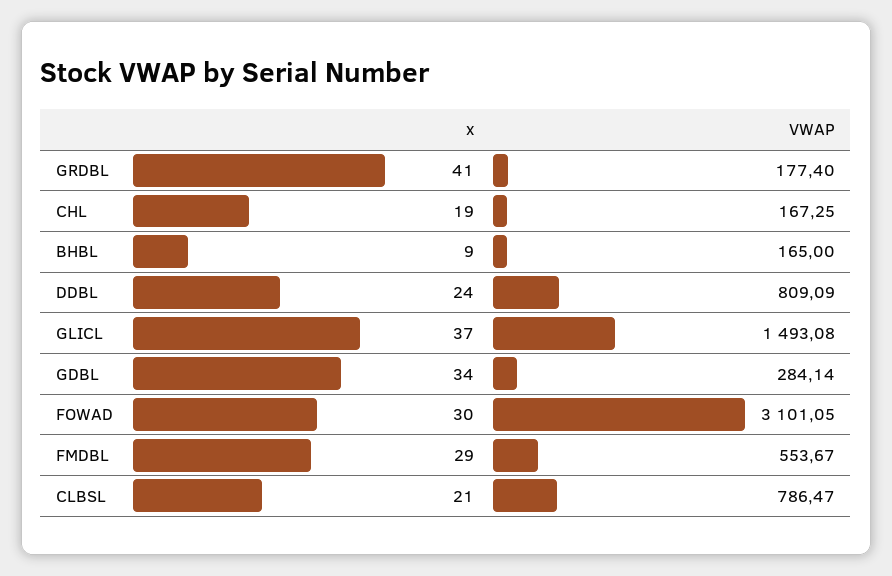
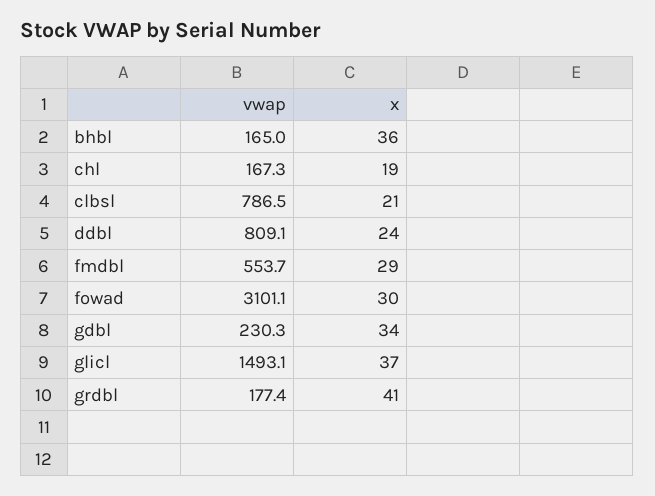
  {
    "x": {
      "GRDBL": 41,
      "CHL": 19,
-     "BHBL": 9,
+     "BHBL": 36,
      "DDBL": 24,
      "GLICL": 37,
      "GDBL": 34,
      "FOWAD": 30,
      "FMDBL": 29,
      "CLBSL": 21
    },
    "VWAP": {
      "GRDBL": 177.4,
      "CHL": 167.25,
      "BHBL": 165,
      "DDBL": 809.09,
      "GLICL": 1493.08,
-     "GDBL": 284.14,
+     "GDBL": 230.3,
      "FOWAD": 3101.05,
      "FMDBL": 553.67,
      "CLBSL": 786.47
    }
  }

